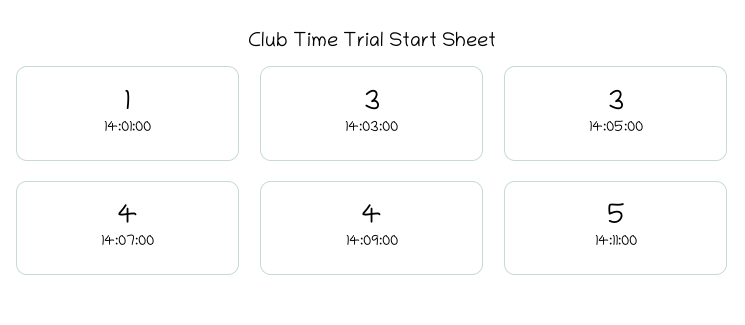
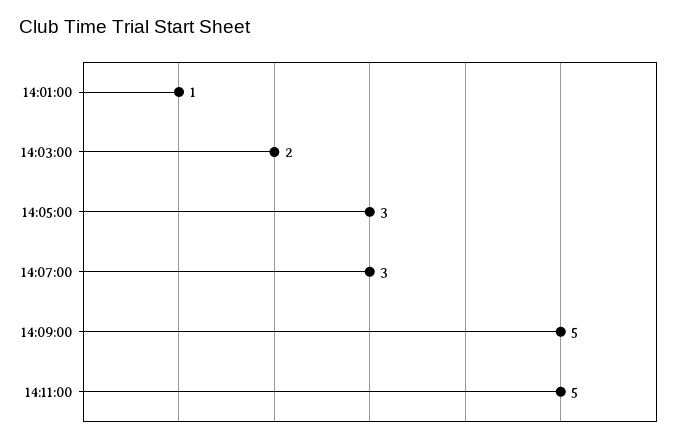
  {
    "14:01:00": 1,
-   "14:03:00": 3,
+   "14:03:00": 2,
    "14:05:00": 3,
-   "14:07:00": 4,
+   "14:07:00": 3,
-   "14:09:00": 4,
+   "14:09:00": 5,
    "14:11:00": 5
  }

